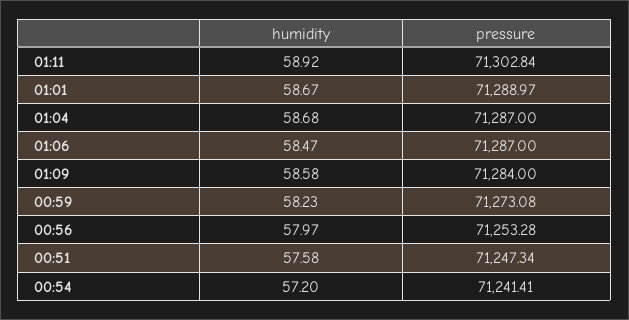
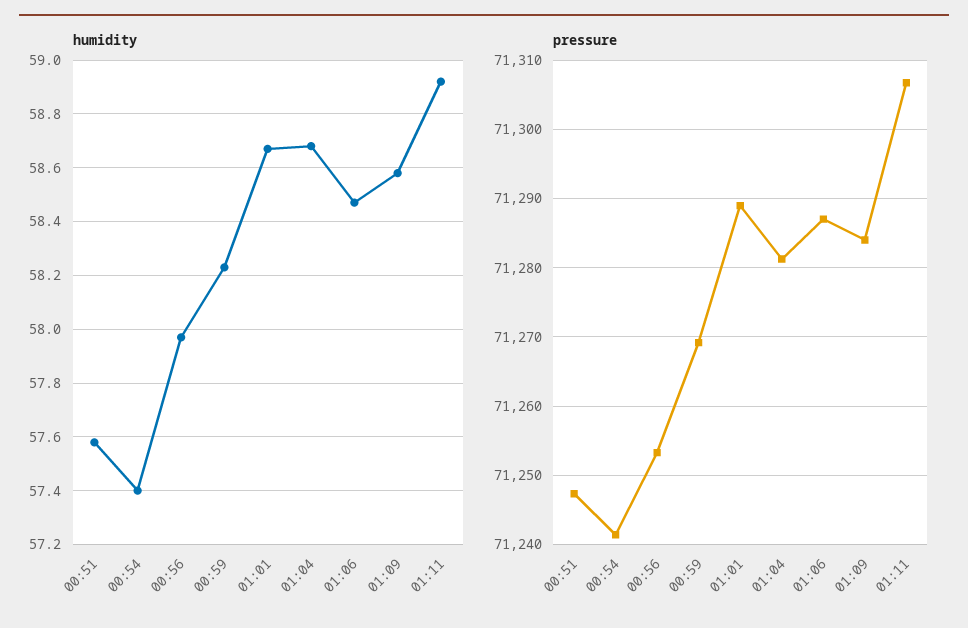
  {
    "humidity": {
      "01:11": 58.92,
      "01:01": 58.67,
      "01:04": 58.68,
      "01:06": 58.47,
      "01:09": 58.58,
      "00:59": 58.23,
      "00:56": 57.97,
      "00:51": 57.58,
-     "00:54": 57.2
+     "00:54": 57.4
    },
    "pressure": {
-     "01:11": 71302.84,
+     "01:11": 71307,
      "01:01": 71288.97,
-     "01:04": 71287,
+     "01:04": 71281,
      "01:06": 71287,
      "01:09": 71284,
-     "00:59": 71273.08,
+     "00:59": 71269,
      "00:56": 71253.28,
      "00:51": 71247.34,
      "00:54": 71241.41
    }
  }

